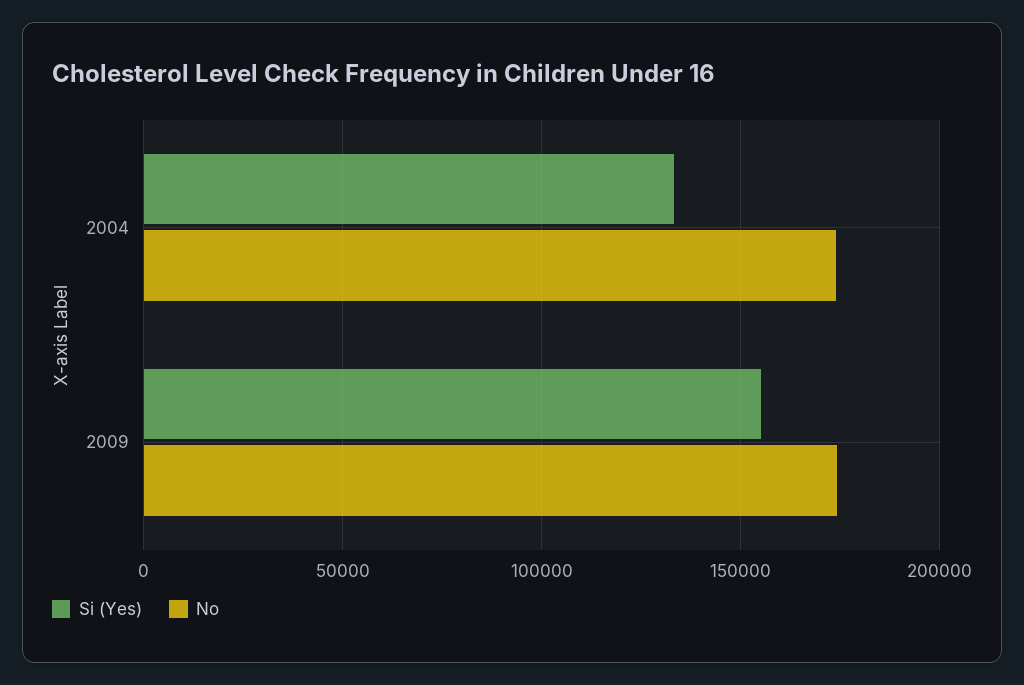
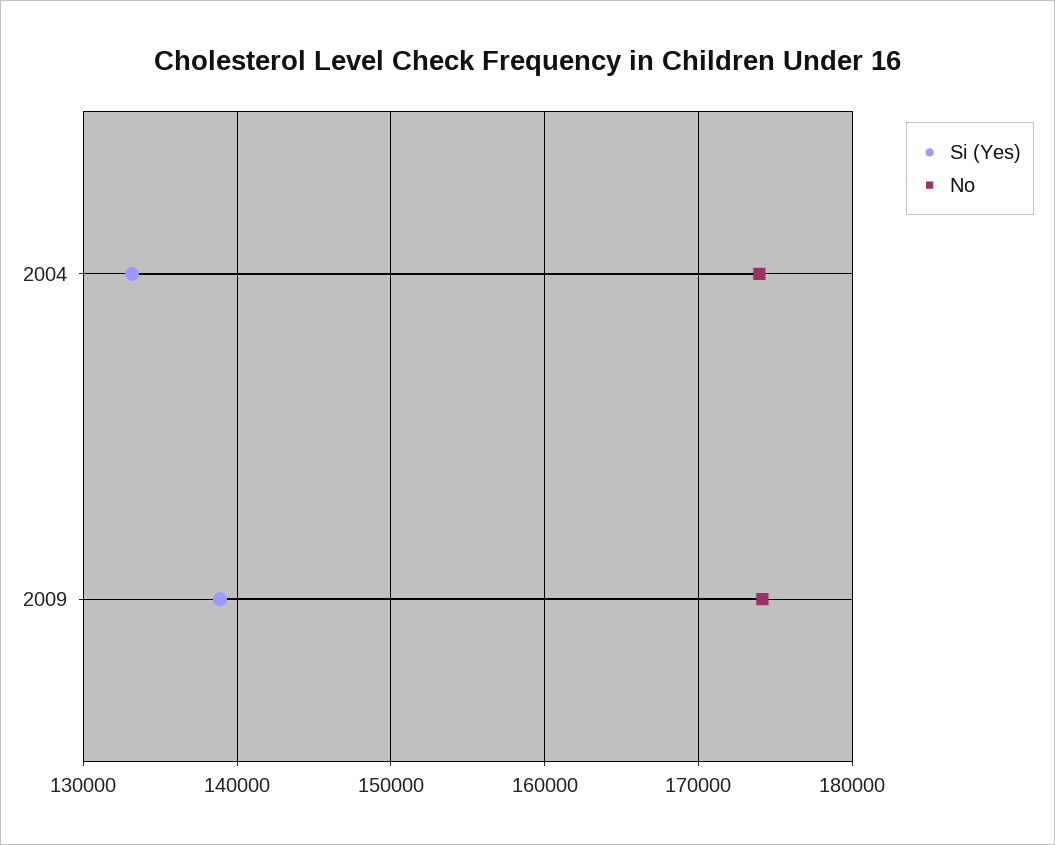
  {
    "Si (Yes)": {
      "2004": 133000,
-     "2009": 155000
+     "2009": 139000
    },
    "No": {
      "2004": 174000,
      "2009": 174000
    }
  }

